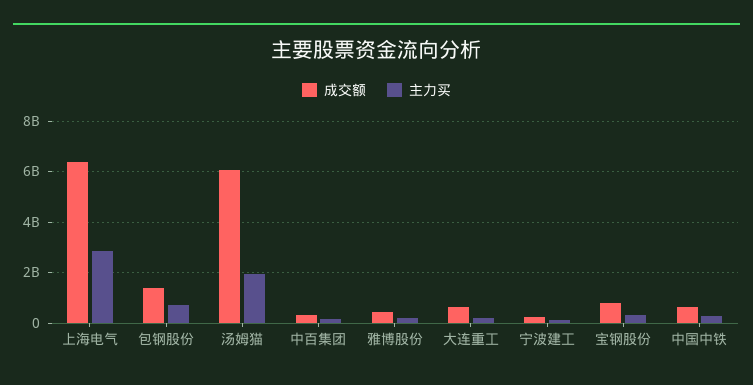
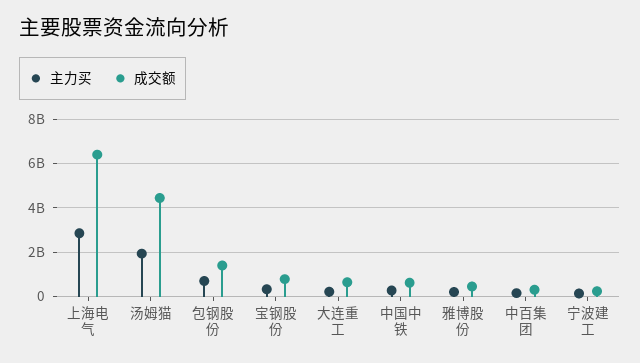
  {
    "成交额": {
      "上海电气": 6500000000,
      "包钢股份": 1500000000,
-     "汤姆猫": 6000000000,
+     "汤姆猫": 4500000000,
      "中百集团": 250000000,
      "雅博股份": 500000000,
      "大连重工": 750000000,
      "宁波建工": 250000000,
      "宝钢股份": 750000000,
      "中国中铁": 500000000
    },
    "主力买": {
      "上海电气": 2750000000,
      "包钢股份": 750000000,
      "汤姆猫": 2000000000,
      "中百集团": 250000000,
      "雅博股份": 250000000,
      "大连重工": 250000000,
      "宁波建工": 250000000,
      "宝钢股份": 250000000,
      "中国中铁": 250000000
    }
  }

